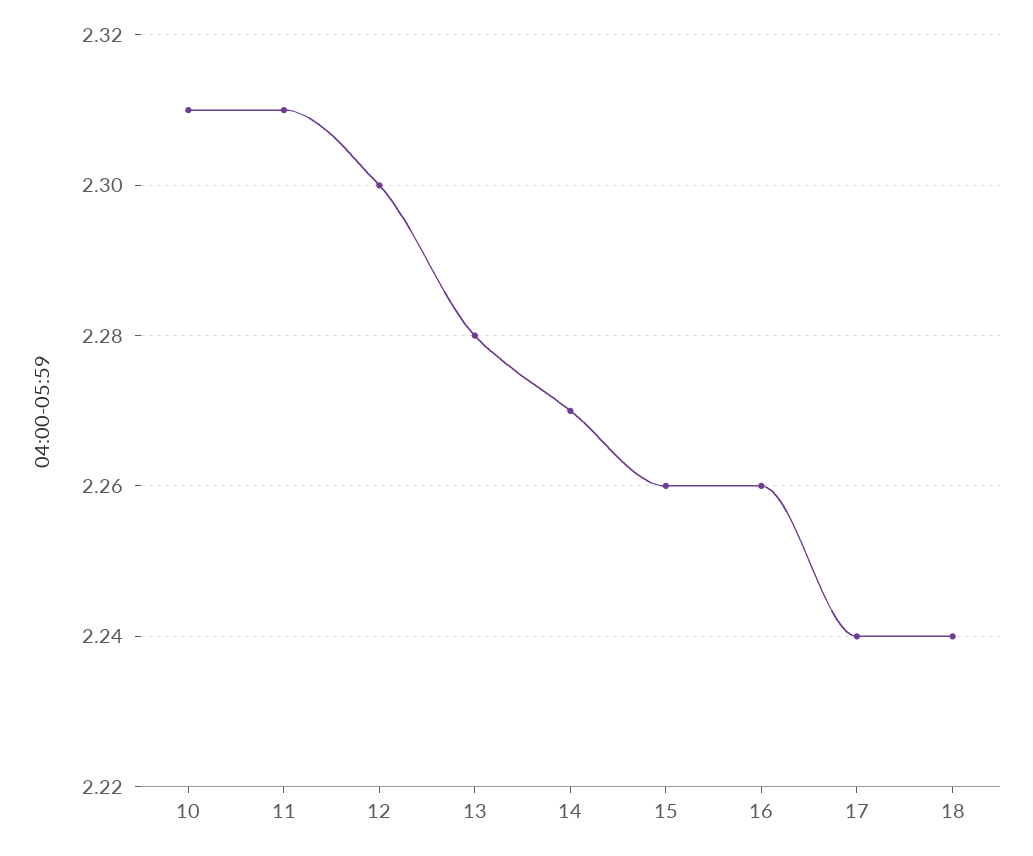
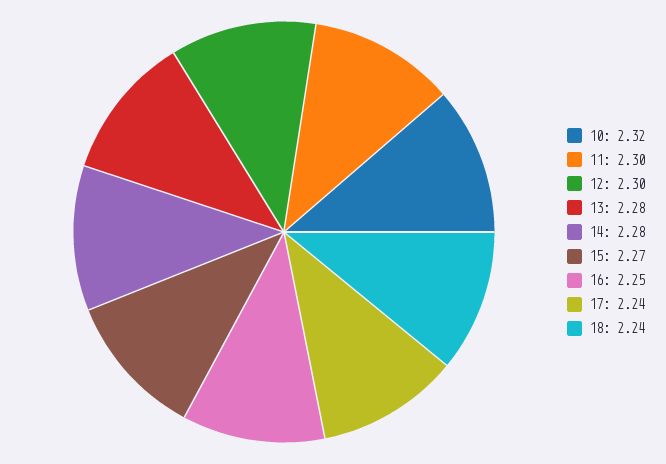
  {
-   "10": 2.31,
+   "10": 2.32,
-   "11": 2.31,
+   "11": 2.3,
    "12": 2.3,
    "13": 2.28,
-   "14": 2.27,
+   "14": 2.28,
-   "15": 2.26,
+   "15": 2.27,
-   "16": 2.26,
+   "16": 2.25,
    "17": 2.24,
    "18": 2.24
  }

